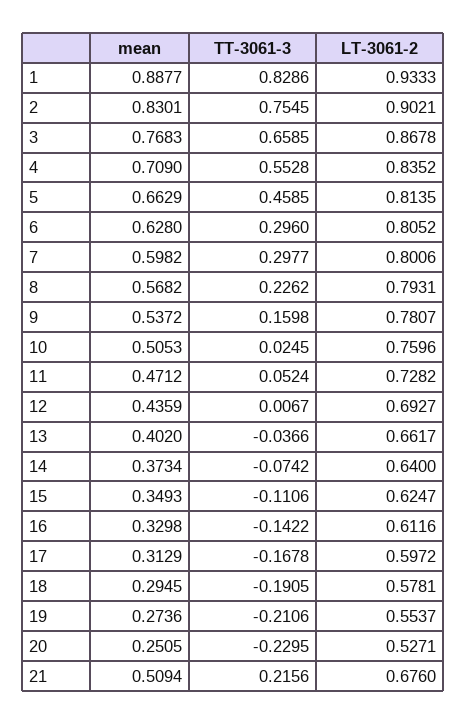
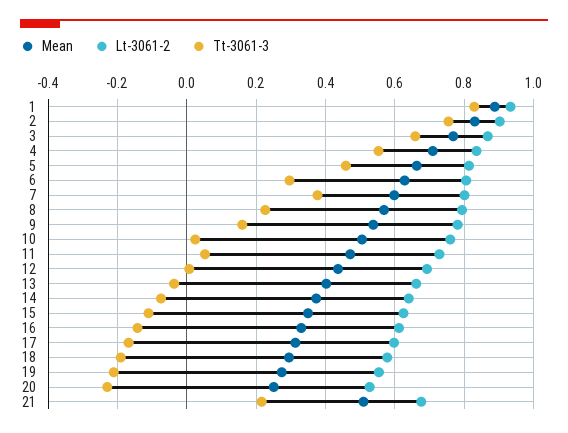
  {
    "mean": {
      "1": 0.8877,
      "2": 0.8301,
      "3": 0.7683,
      "4": 0.709,
      "5": 0.6629,
      "6": 0.628,
      "7": 0.5982,
      "8": 0.5682,
      "9": 0.5372,
      "10": 0.5053,
      "11": 0.4712,
      "12": 0.4359,
      "13": 0.402,
      "14": 0.3734,
      "15": 0.3493,
      "16": 0.3298,
      "17": 0.3129,
      "18": 0.2945,
      "19": 0.2736,
      "20": 0.2505,
      "21": 0.5094
    },
    "TT-3061-3": {
      "1": 0.8286,
      "2": 0.7545,
      "3": 0.6585,
      "4": 0.5528,
      "5": 0.4585,
      "6": 0.296,
-     "7": 0.2977,
+     "7": 0.38,
      "8": 0.2262,
      "9": 0.1598,
      "10": 0.0245,
      "11": 0.0524,
      "12": 0.0067,
      "13": -0.0366,
      "14": -0.0742,
      "15": -0.1106,
      "16": -0.1422,
      "17": -0.1678,
      "18": -0.1905,
      "19": -0.2106,
      "20": -0.2295,
      "21": 0.2156
    },
    "LT-3061-2": {
      "1": 0.9333,
      "2": 0.9021,
      "3": 0.8678,
      "4": 0.8352,
      "5": 0.8135,
      "6": 0.8052,
      "7": 0.8006,
      "8": 0.7931,
      "9": 0.7807,
      "10": 0.7596,
      "11": 0.7282,
      "12": 0.6927,
      "13": 0.6617,
      "14": 0.64,
      "15": 0.6247,
      "16": 0.6116,
      "17": 0.5972,
      "18": 0.5781,
      "19": 0.5537,
      "20": 0.5271,
      "21": 0.676
    }
  }

